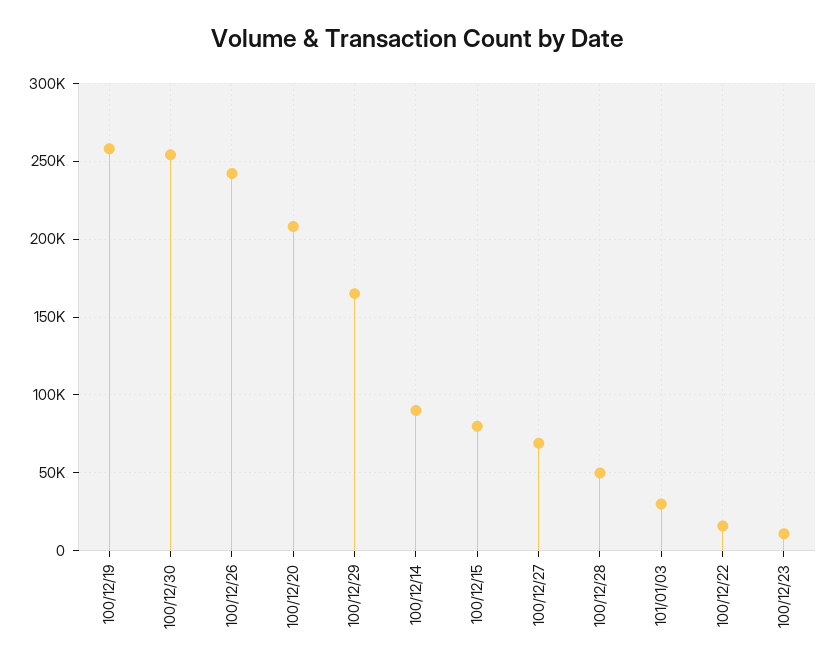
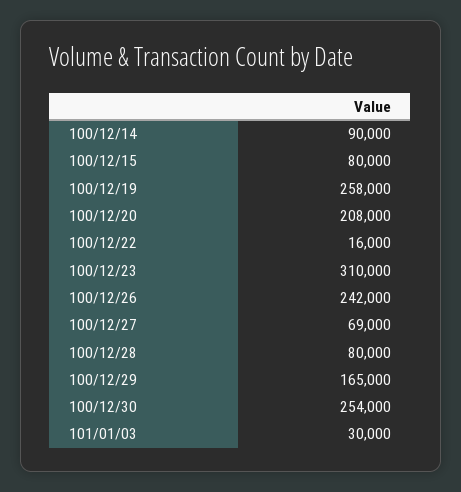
  {
    "100/12/19": 258000,
    "100/12/30": 254000,
    "100/12/26": 242000,
    "100/12/20": 208000,
    "100/12/29": 165000,
    "100/12/14": 90000,
    "100/12/15": 80000,
    "100/12/27": 69000,
-   "100/12/28": 50000,
+   "100/12/28": 80000,
    "101/01/03": 30000,
    "100/12/22": 16000,
-   "100/12/23": 10000
+   "100/12/23": 310000
  }

